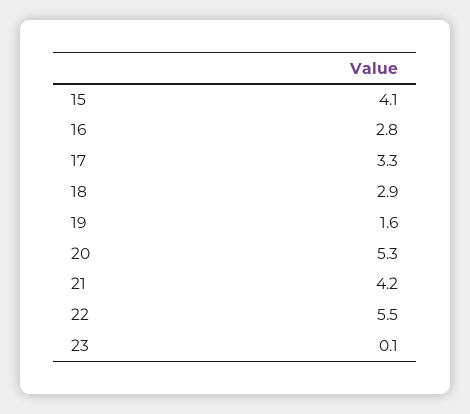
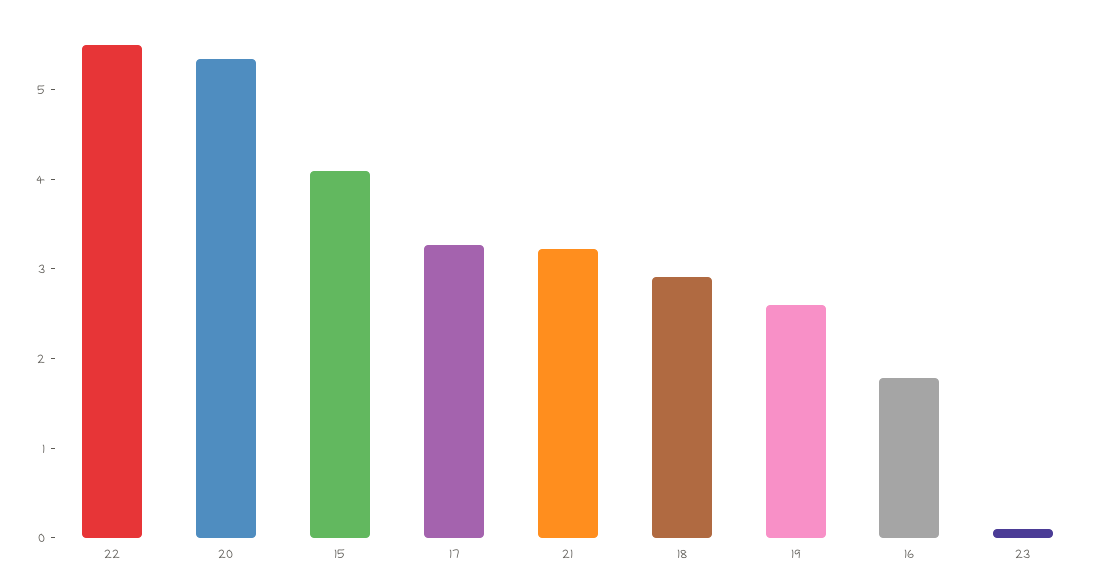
  {
    "15": 4.1,
-   "16": 2.8,
+   "16": 1.8,
    "17": 3.3,
    "18": 2.9,
-   "19": 1.6,
+   "19": 2.6,
    "20": 5.3,
-   "21": 4.2,
+   "21": 3.2,
    "22": 5.5,
    "23": 0.1
  }

